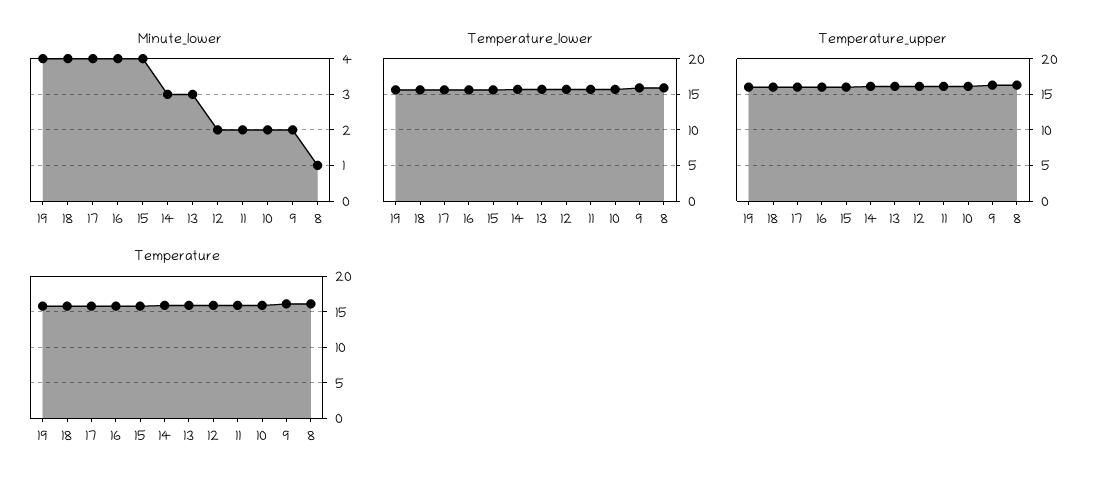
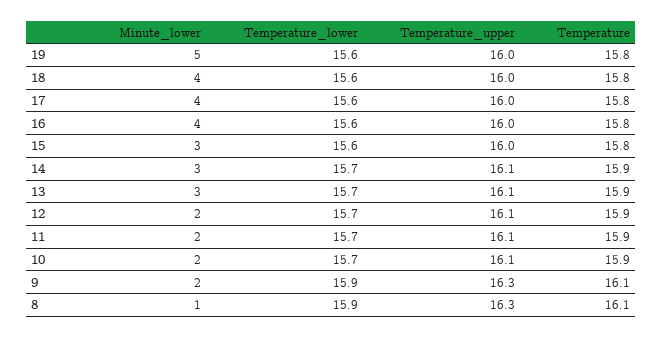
  {
    "Minute_lower": {
-     "19": 4,
+     "19": 5,
      "18": 4,
      "17": 4,
      "16": 4,
-     "15": 4,
+     "15": 3,
      "14": 3,
      "13": 3,
      "12": 2,
      "11": 2,
      "10": 2,
      "9": 2,
      "8": 1
    },
    "Temperature_lower": {
      "19": 15.6,
      "18": 15.6,
      "17": 15.6,
      "16": 15.6,
      "15": 15.6,
      "14": 15.7,
      "13": 15.7,
      "12": 15.7,
      "11": 15.7,
      "10": 15.7,
      "9": 15.9,
      "8": 15.9
    },
    "Temperature_upper": {
      "19": 16,
      "18": 16,
      "17": 16,
      "16": 16,
      "15": 16,
      "14": 16.1,
      "13": 16.1,
      "12": 16.1,
      "11": 16.1,
      "10": 16.1,
      "9": 16.3,
      "8": 16.3
    },
    "Temperature": {
      "19": 15.8,
      "18": 15.8,
      "17": 15.8,
      "16": 15.8,
      "15": 15.8,
      "14": 15.9,
      "13": 15.9,
      "12": 15.9,
      "11": 15.9,
      "10": 15.9,
      "9": 16.1,
      "8": 16.1
    }
  }

